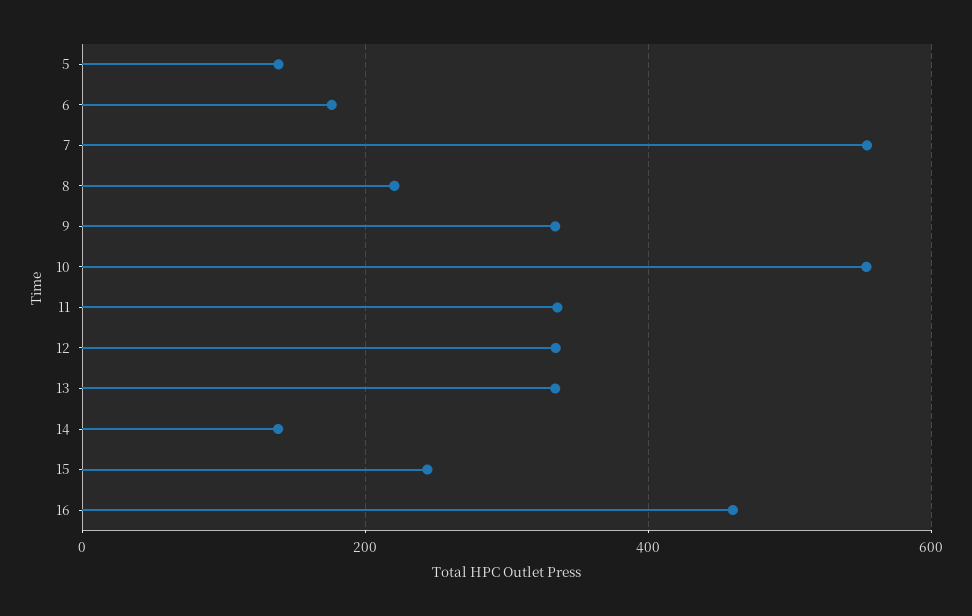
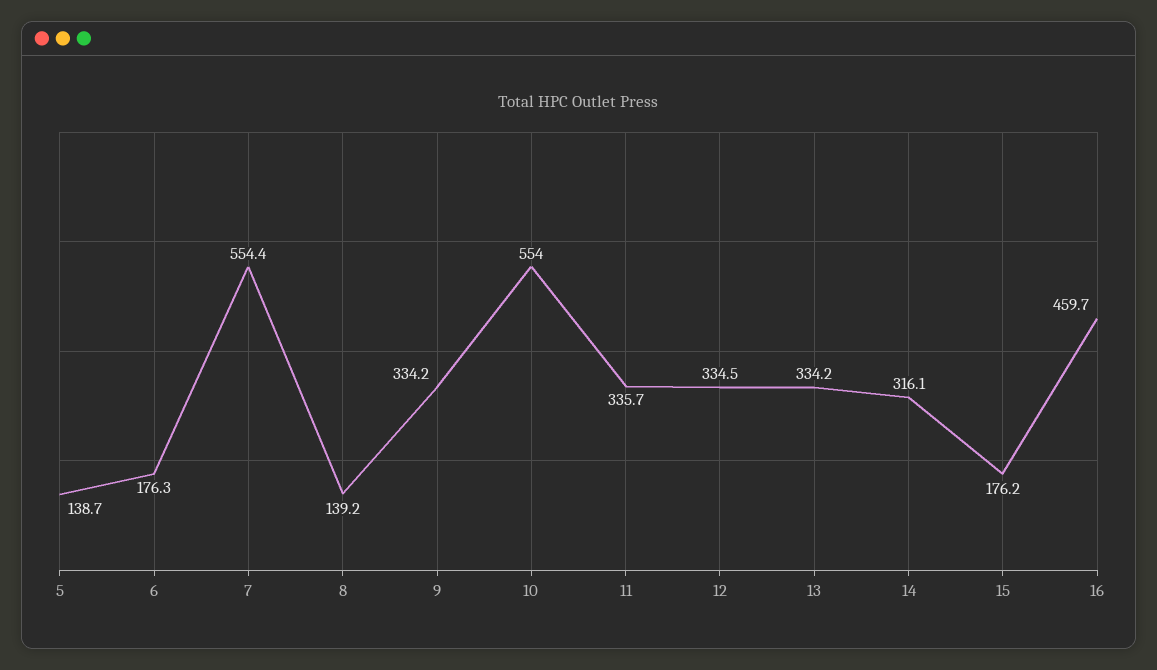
  {
    "5": 138.7,
    "6": 176.3,
    "7": 554.4,
-   "8": 220,
+   "8": 139.2,
    "9": 334.2,
    "10": 554,
    "11": 335.7,
    "12": 334.5,
    "13": 334.2,
-   "14": 140,
+   "14": 316.1,
-   "15": 240,
+   "15": 176.2,
    "16": 459.7
  }

